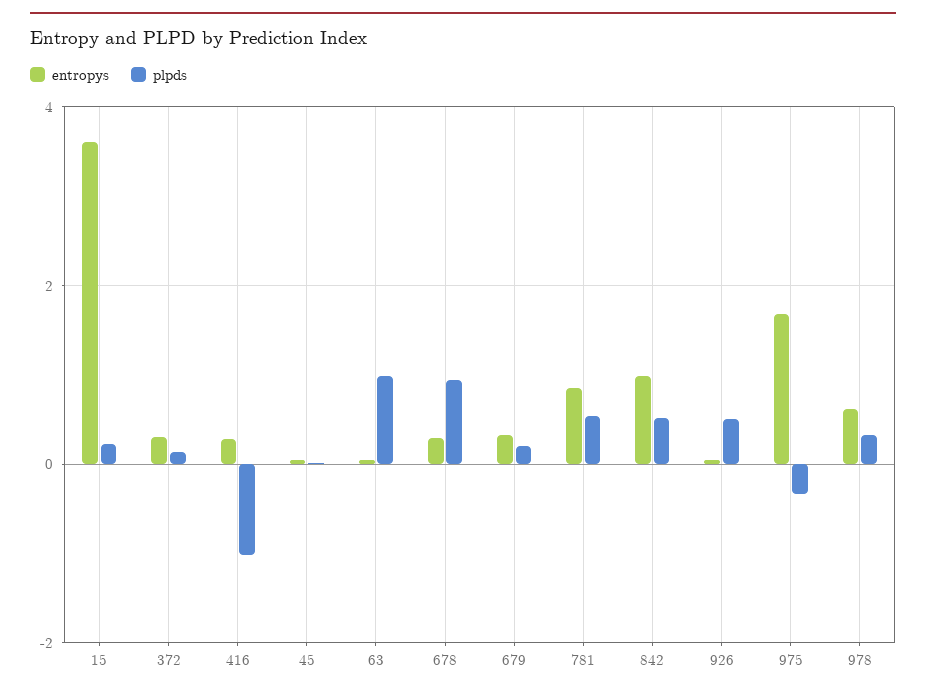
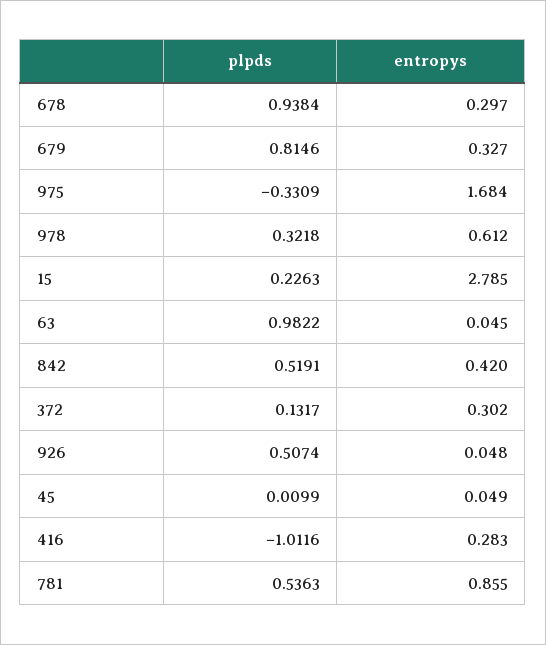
  {
    "entropys": {
-     "15": 3.6,
+     "15": 2.785,
      "372": 0.302,
      "416": 0.283,
      "45": 0.049,
      "63": 0.045,
      "678": 0.297,
      "679": 0.327,
      "781": 0.855,
-     "842": 1,
+     "842": 0.42,
      "926": 0.048,
      "975": 1.684,
      "978": 0.612
    },
    "plpds": {
      "15": 0.2263,
      "372": 0.1317,
      "416": -1.0116,
      "45": 0.0099,
      "63": 0.9822,
      "678": 0.9384,
-     "679": 0.2,
+     "679": 0.8146,
      "781": 0.5363,
      "842": 0.5191,
      "926": 0.5074,
      "975": -0.3309,
      "978": 0.3218
    }
  }

